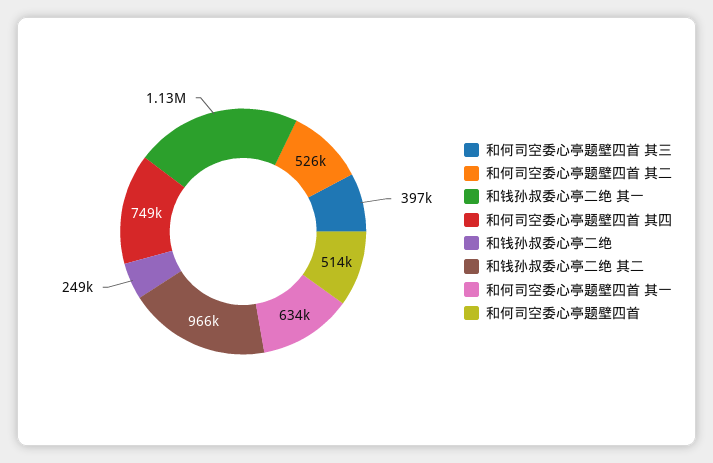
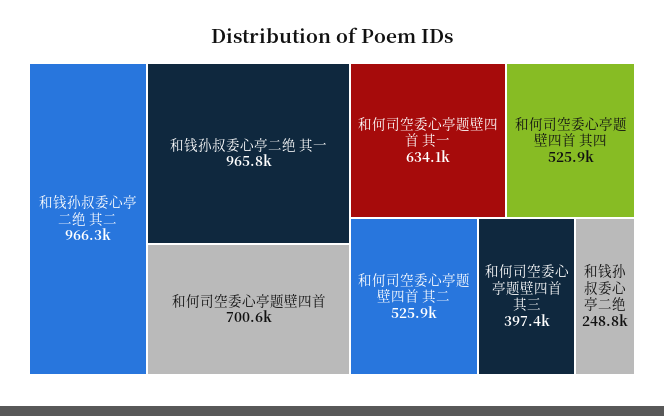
  {
    "和何司空委心亭题壁四首 其三": 397400,
    "和何司空委心亭题壁四首 其二": 525900,
-   "和钱孙叔委心亭二绝 其一": 1130000,
+   "和钱孙叔委心亭二绝 其一": 965800,
-   "和何司空委心亭题壁四首 其四": 749000,
+   "和何司空委心亭题壁四首 其四": 525900,
    "和钱孙叔委心亭二绝": 248800,
    "和钱孙叔委心亭二绝 其二": 966300,
    "和何司空委心亭题壁四首 其一": 634100,
-   "和何司空委心亭题壁四首": 514000
+   "和何司空委心亭题壁四首": 700600
  }

